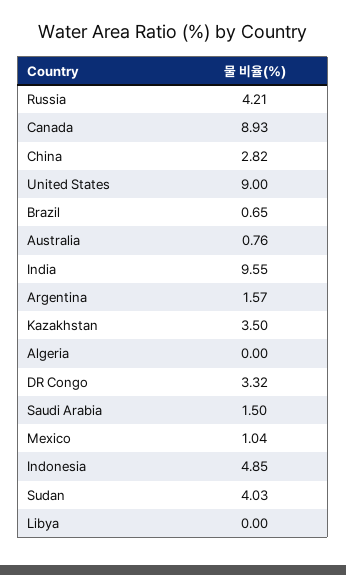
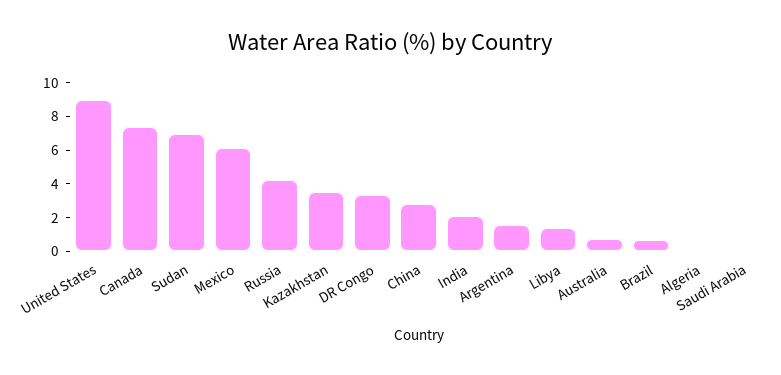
  {
    "Russia": 4.21,
-   "Canada": 8.93,
+   "Canada": 7.5,
    "China": 2.82,
    "United States": 9,
    "Brazil": 0.65,
    "Australia": 0.76,
-   "India": 9.55,
+   "India": 2,
    "Argentina": 1.57,
    "Kazakhstan": 3.5,
    "Algeria": 0,
    "DR Congo": 3.32,
-   "Saudi Arabia": 1.5,
+   "Saudi Arabia": 0,
-   "Mexico": 1.04,
+   "Mexico": 6,
-   "Indonesia": 4.85,
-   "Sudan": 4.03,
+   "Sudan": 7,
-   "Libya": 0
+   "Libya": 1.5
  }

